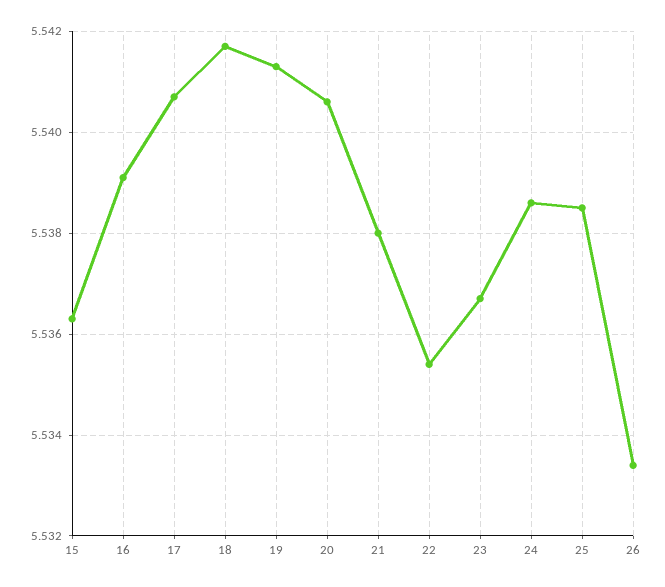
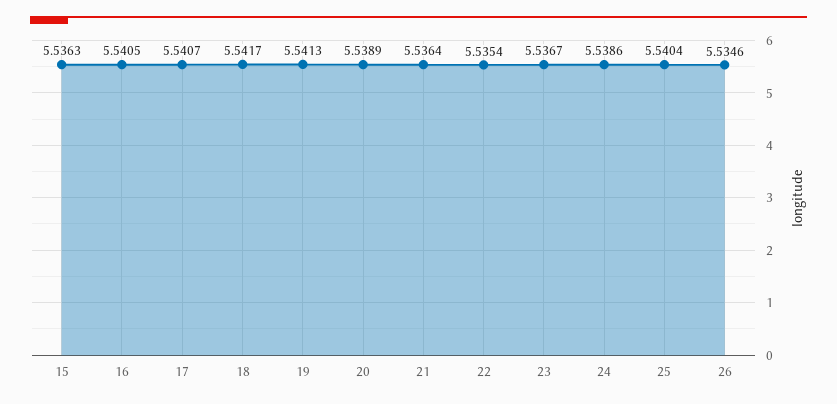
  {
    "15": 5.5363,
-   "16": 5.539,
+   "16": 5.5405,
    "17": 5.5407,
    "18": 5.5417,
    "19": 5.5413,
-   "20": 5.5405,
+   "20": 5.5389,
-   "21": 5.538,
+   "21": 5.5364,
    "22": 5.5354,
    "23": 5.5367,
    "24": 5.5386,
-   "25": 5.5385,
+   "25": 5.5404,
-   "26": 5.5335
+   "26": 5.5346
  }

